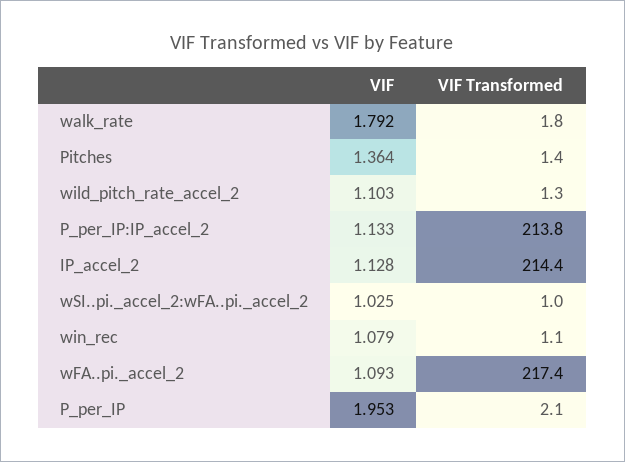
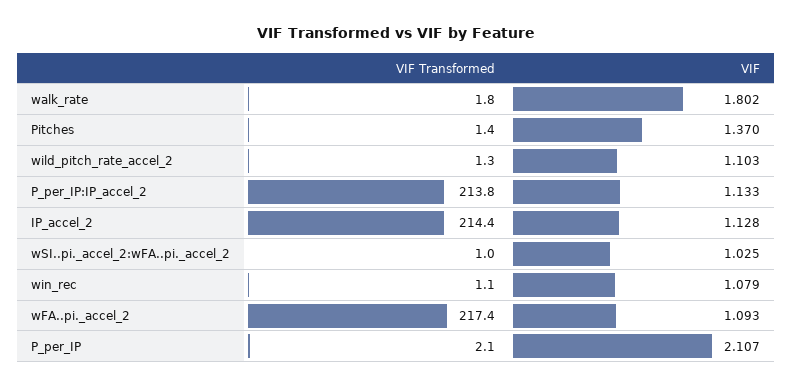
  {
    "VIF": {
-     "walk_rate": 1.792,
+     "walk_rate": 1.802,
-     "Pitches": 1.364,
+     "Pitches": 1.37,
      "wild_pitch_rate_accel_2": 1.103,
      "P_per_IP:IP_accel_2": 1.133,
      "IP_accel_2": 1.128,
      "wSI..pi._accel_2:wFA..pi._accel_2": 1.025,
      "win_rec": 1.079,
      "wFA..pi._accel_2": 1.093,
-     "P_per_IP": 1.953
+     "P_per_IP": 2.107
    },
    "VIF Transformed": {
      "walk_rate": 1.8,
      "Pitches": 1.4,
      "wild_pitch_rate_accel_2": 1.3,
      "P_per_IP:IP_accel_2": 213.8,
      "IP_accel_2": 214.4,
      "wSI..pi._accel_2:wFA..pi._accel_2": 1,
      "win_rec": 1.1,
      "wFA..pi._accel_2": 217.4,
      "P_per_IP": 2.1
    }
  }

